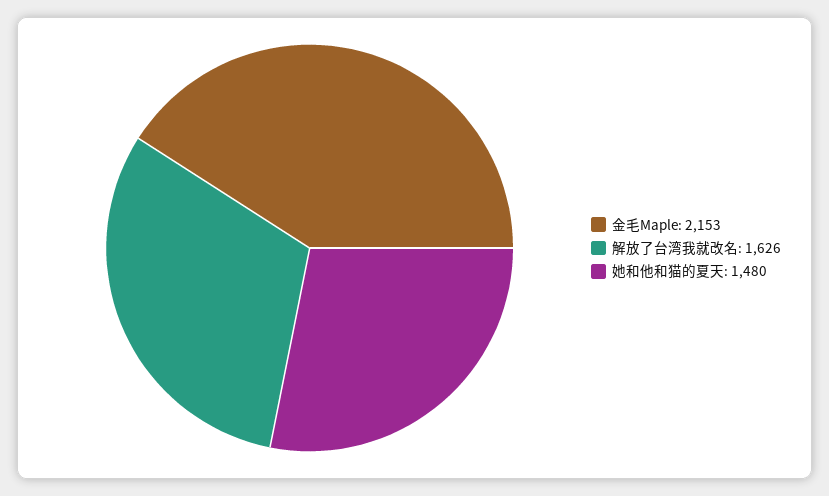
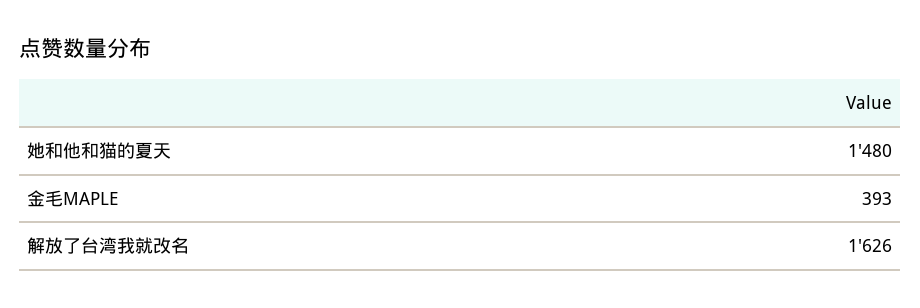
  {
-   "金毛Maple": 2153,
+   "金毛Maple": 393,
    "解放了台湾我就改名": 1626,
    "她和他和猫的夏天": 1480
  }

